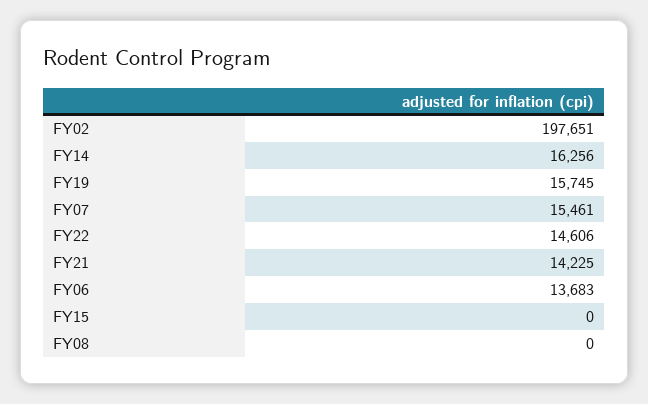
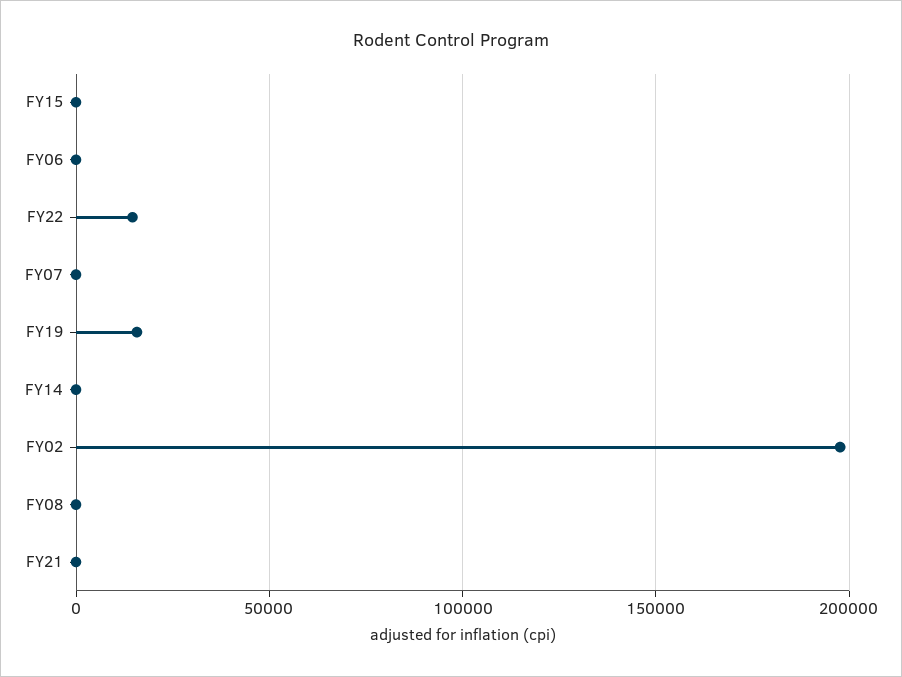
  {
    "FY02": 197651,
-   "FY14": 16256,
+   "FY14": 0,
    "FY19": 15745,
-   "FY07": 15461,
+   "FY07": 0,
    "FY22": 14606,
-   "FY21": 14225,
+   "FY21": 0,
-   "FY06": 13683,
+   "FY06": 0,
    "FY15": 0,
    "FY08": 0
  }

